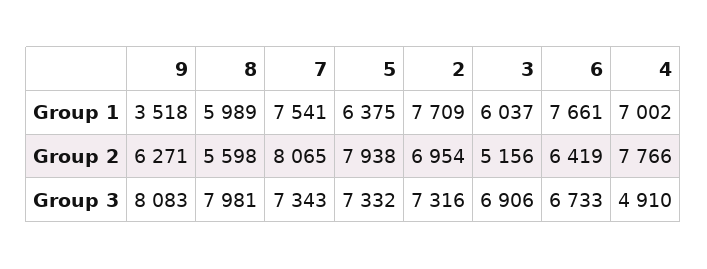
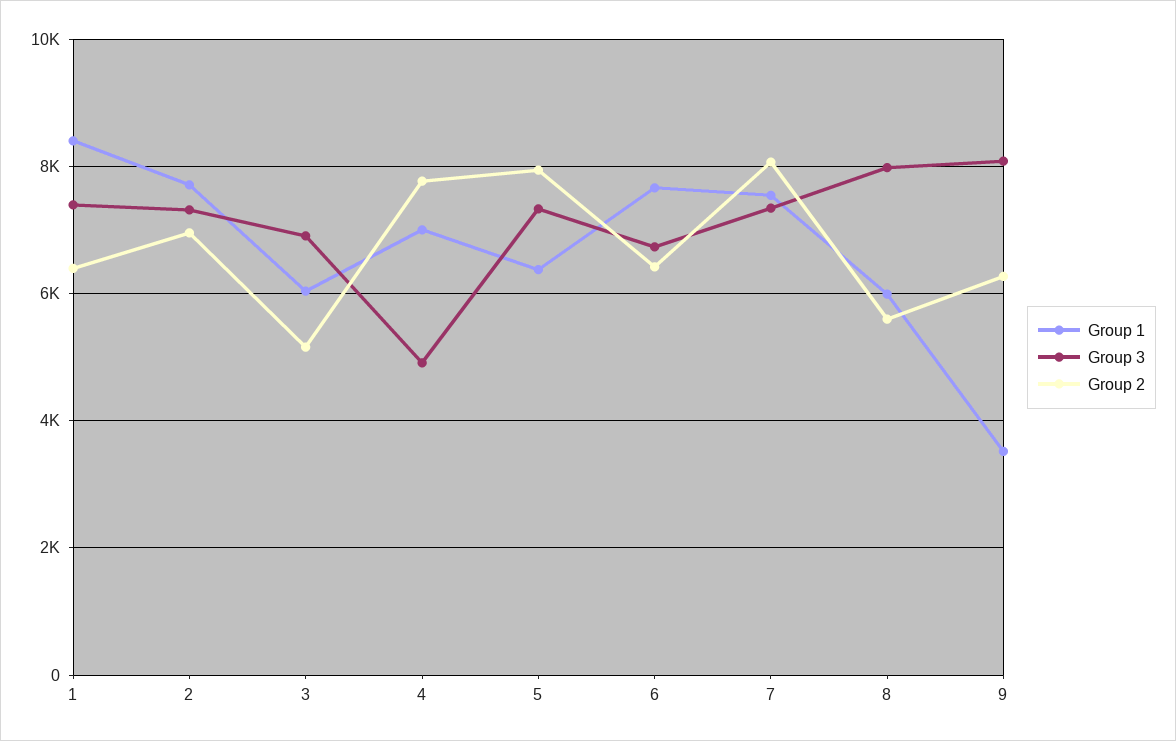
  {
    "Group 1": {
      "9": 3518,
      "8": 5989,
      "7": 7541,
      "5": 6375,
      "2": 7709,
      "3": 6037,
      "6": 7661,
-     "4": 7002
+     "4": 7002,
+     "1": 8400
    },
    "Group 2": {
      "9": 6271,
      "8": 5598,
      "7": 8065,
      "5": 7938,
      "2": 6954,
      "3": 5156,
      "6": 6419,
-     "4": 7766
+     "4": 7766,
+     "1": 6400
    },
    "Group 3": {
      "9": 8083,
      "8": 7981,
      "7": 7343,
      "5": 7332,
      "2": 7316,
      "3": 6906,
      "6": 6733,
-     "4": 4910
+     "4": 4910,
+     "1": 7400
    }
  }

